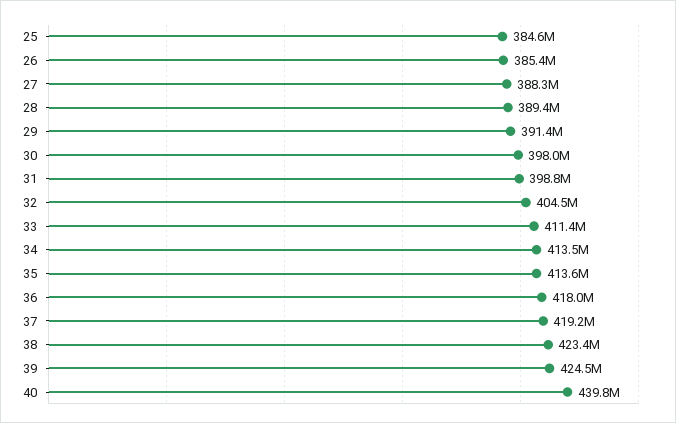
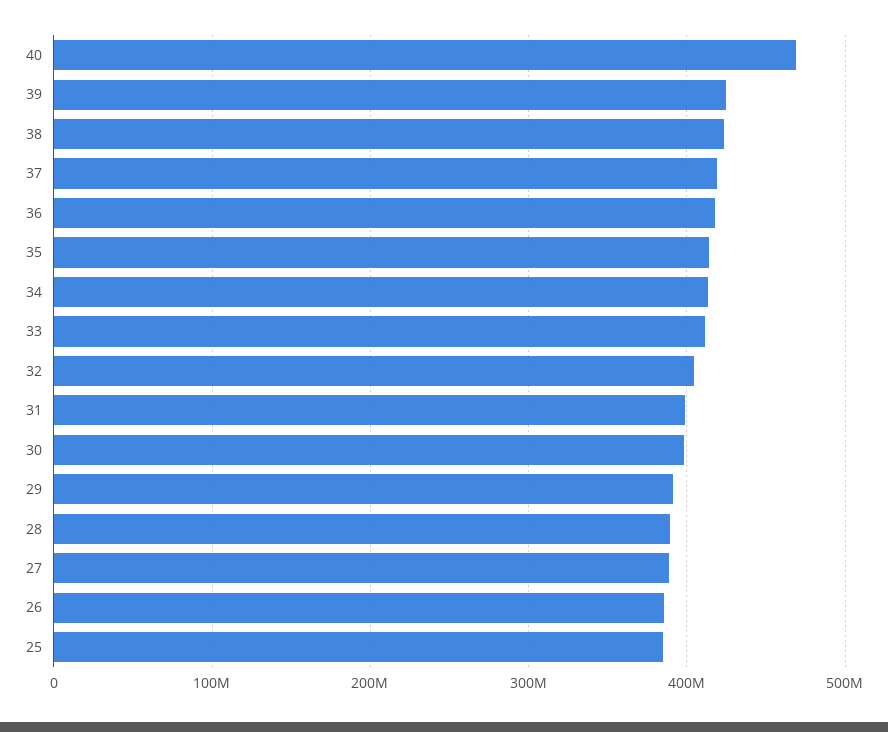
  {
    "25": 384600000,
    "26": 385400000,
    "27": 388300000,
    "28": 389400000,
    "29": 391400000,
    "30": 398000000,
    "31": 398800000,
    "32": 404500000,
    "33": 411400000,
    "34": 413500000,
    "35": 413600000,
    "36": 418000000,
    "37": 419200000,
    "38": 423400000,
    "39": 424500000,
-   "40": 439800000
+   "40": 470000000
  }

